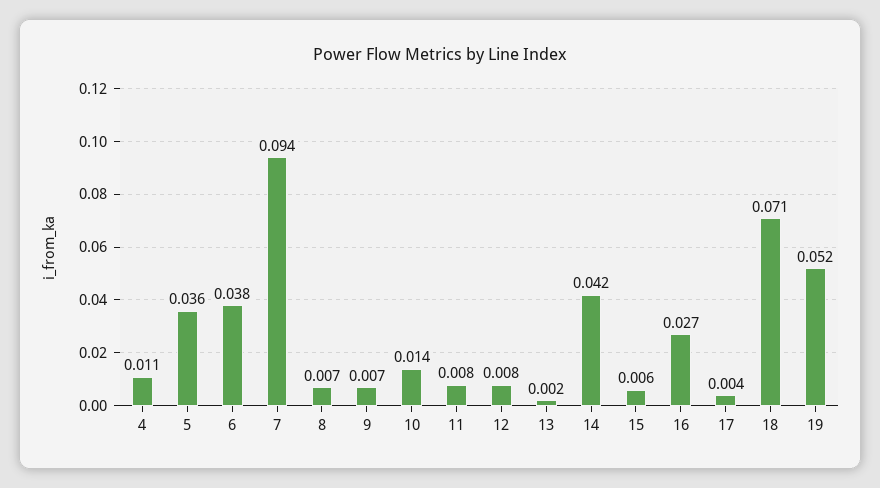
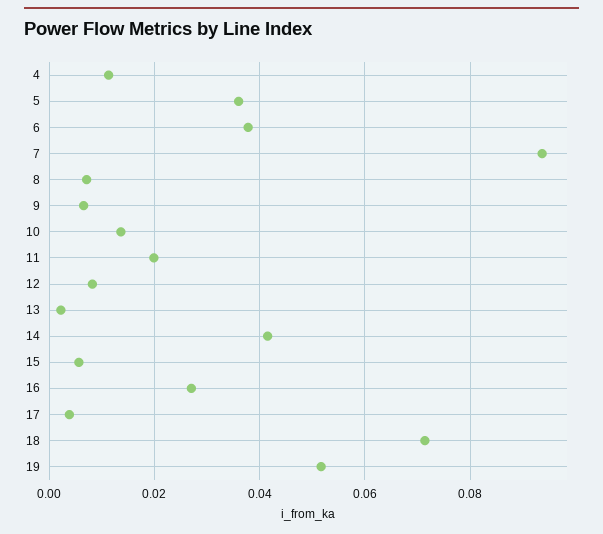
  {
    "4": 0.011,
    "5": 0.036,
    "6": 0.038,
    "7": 0.094,
    "8": 0.007,
    "9": 0.007,
    "10": 0.014,
-   "11": 0.008,
+   "11": 0.02,
    "12": 0.008,
    "13": 0.002,
    "14": 0.042,
    "15": 0.006,
    "16": 0.027,
    "17": 0.004,
    "18": 0.071,
    "19": 0.052
  }

